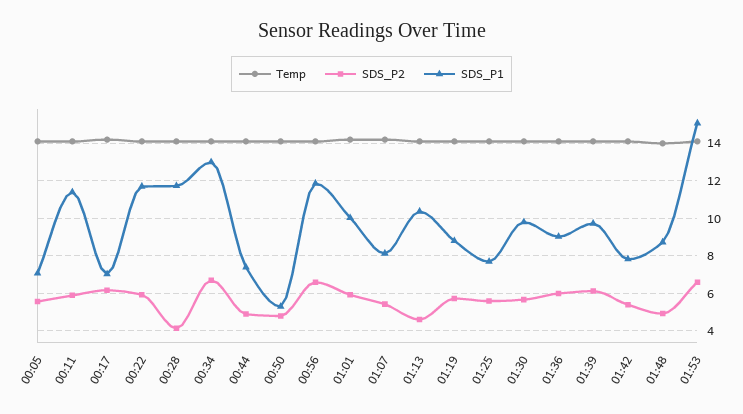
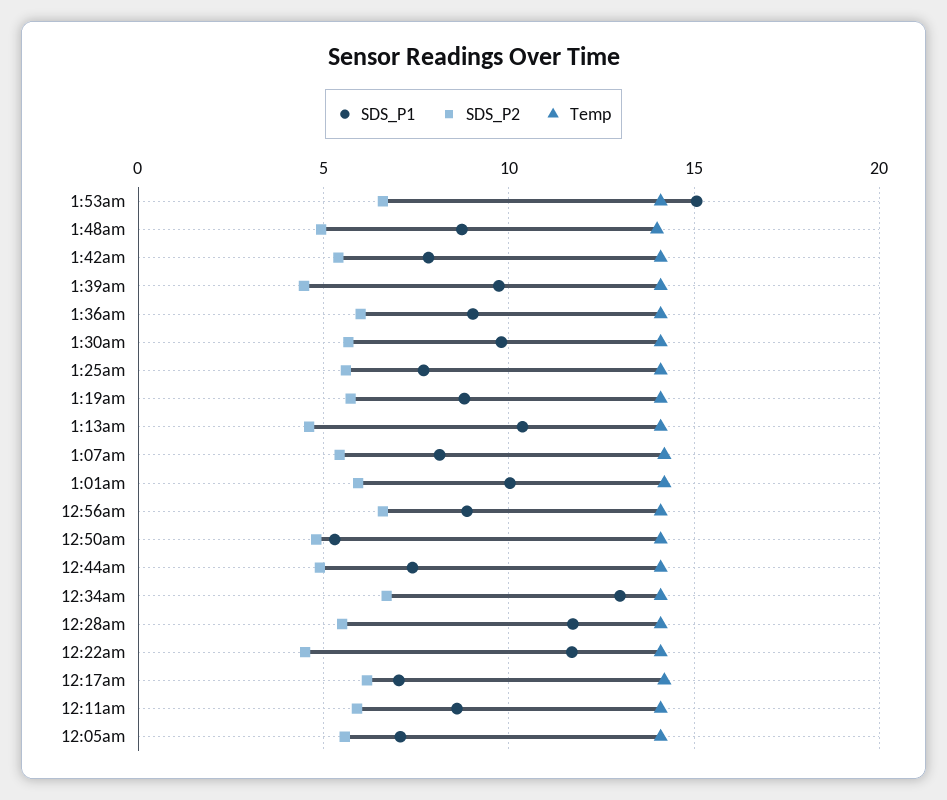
  {
    "Temp": {
      "00:05": 14,
      "00:11": 14,
      "00:17": 14,
      "00:22": 14,
      "00:28": 14,
      "00:34": 14,
      "00:44": 14,
      "00:50": 14,
      "00:56": 14,
      "01:01": 14,
      "01:07": 14,
      "01:13": 14,
      "01:19": 14,
      "01:25": 14,
      "01:30": 14,
      "01:36": 14,
      "01:39": 14,
      "01:42": 14,
      "01:48": 14,
      "01:53": 14
    },
    "SDS_P2": {
      "00:05": 5.5,
      "00:11": 6,
      "00:17": 6,
-     "00:22": 6,
+     "00:22": 4.5,
-     "00:28": 4,
+     "00:28": 5.5,
      "00:34": 6.5,
      "00:44": 5,
      "00:50": 5,
      "00:56": 6.5,
      "01:01": 6,
      "01:07": 5.5,
      "01:13": 4.5,
      "01:19": 5.5,
      "01:25": 5.5,
      "01:30": 5.5,
      "01:36": 6,
-     "01:39": 6,
+     "01:39": 4.5,
      "01:42": 5.5,
      "01:48": 5,
      "01:53": 6.5
    },
    "SDS_P1": {
      "00:05": 7,
-     "00:11": 11.5,
+     "00:11": 8.5,
      "00:17": 7,
      "00:22": 11.5,
      "00:28": 11.5,
      "00:34": 13,
      "00:44": 7.5,
      "00:50": 5.5,
-     "00:56": 12,
+     "00:56": 9,
      "01:01": 10,
      "01:07": 8,
      "01:13": 10.5,
      "01:19": 9,
      "01:25": 7.5,
      "01:30": 10,
      "01:36": 9,
      "01:39": 9.5,
      "01:42": 8,
      "01:48": 8.5,
      "01:53": 15
    }
  }

